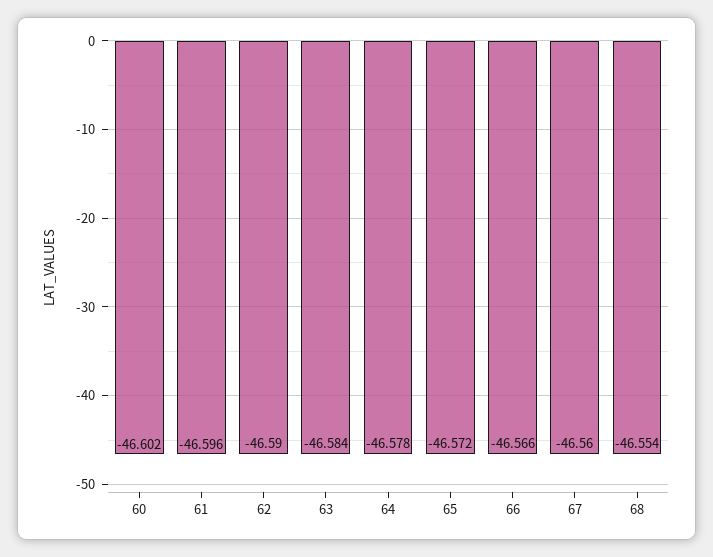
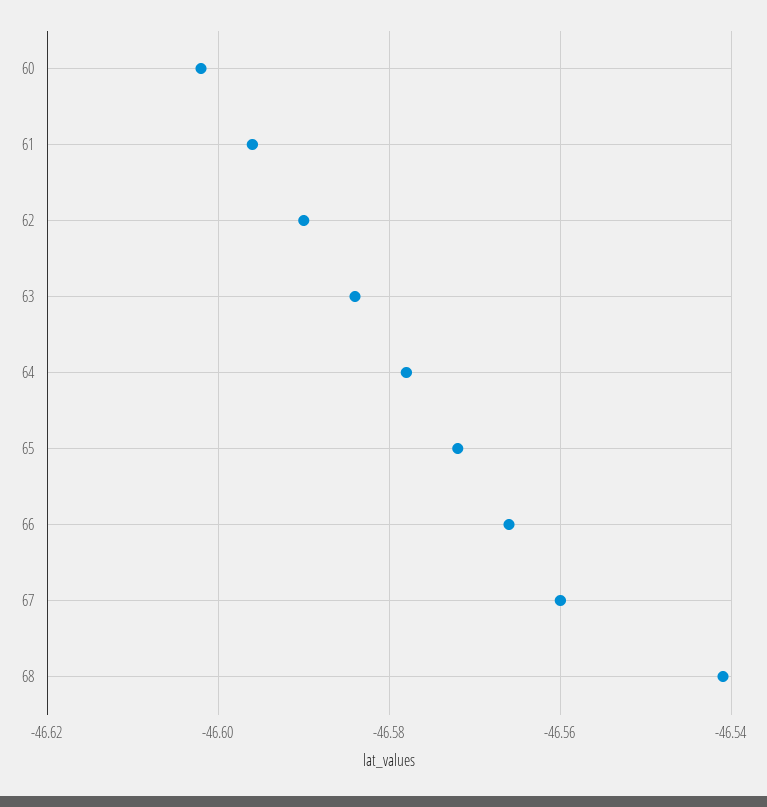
  {
    "60": -46.602,
    "61": -46.596,
    "62": -46.59,
    "63": -46.584,
    "64": -46.578,
    "65": -46.572,
    "66": -46.566,
    "67": -46.56,
-   "68": -46.554
+   "68": -46.54
  }

